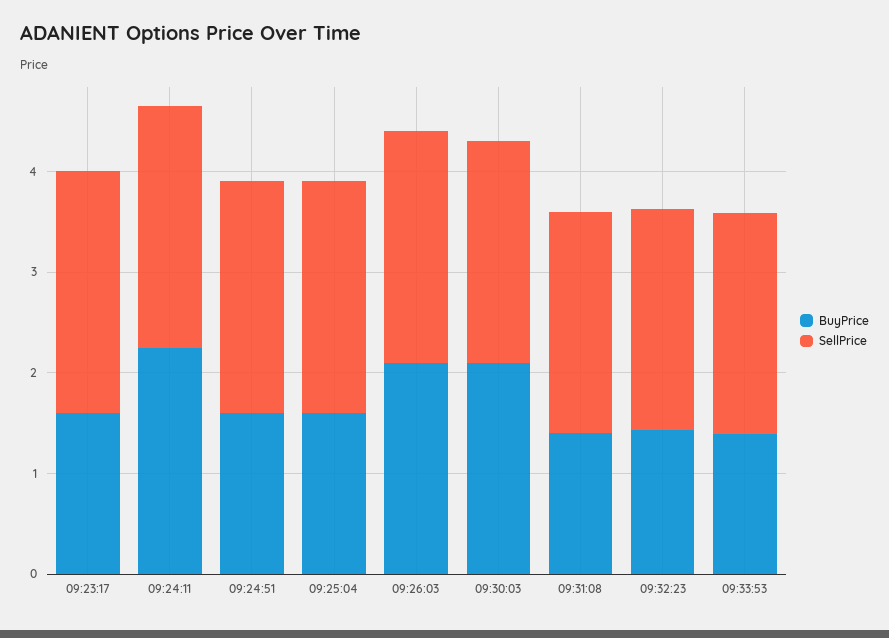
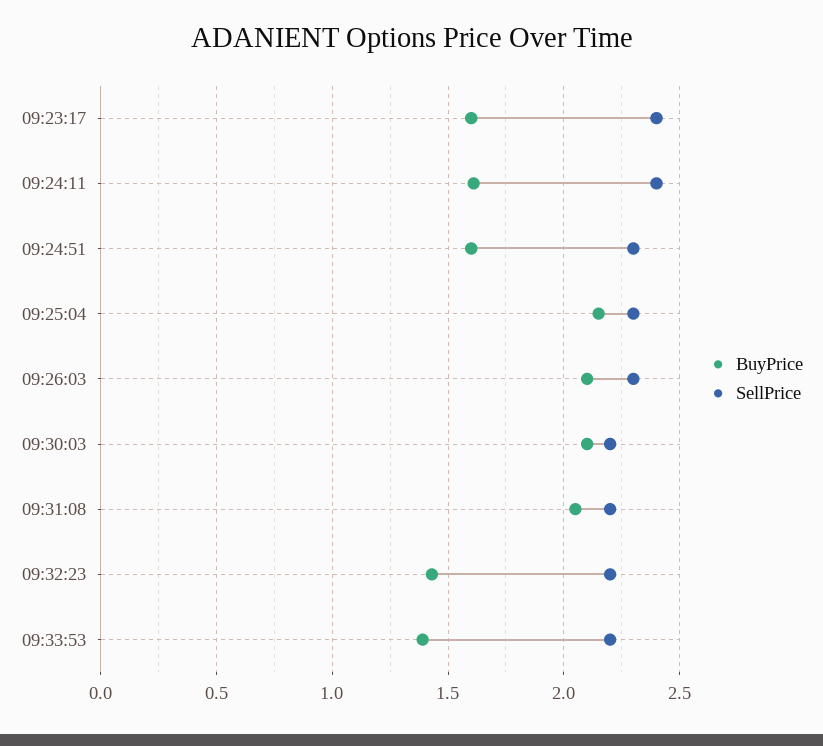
  {
    "BuyPrice": {
      "09:23:17": 1.6,
-     "09:24:11": 2.2,
+     "09:24:11": 1.6,
      "09:24:51": 1.6,
-     "09:25:04": 1.6,
+     "09:25:04": 2.15,
      "09:26:03": 2.1,
      "09:30:03": 2.1,
-     "09:31:08": 1.4,
+     "09:31:08": 2.05,
      "09:32:23": 1.45,
      "09:33:53": 1.4
    },
    "SellPrice": {
      "09:23:17": 2.4,
      "09:24:11": 2.4,
      "09:24:51": 2.3,
      "09:25:04": 2.3,
      "09:26:03": 2.3,
      "09:30:03": 2.2,
      "09:31:08": 2.2,
      "09:32:23": 2.2,
      "09:33:53": 2.2
    }
  }

